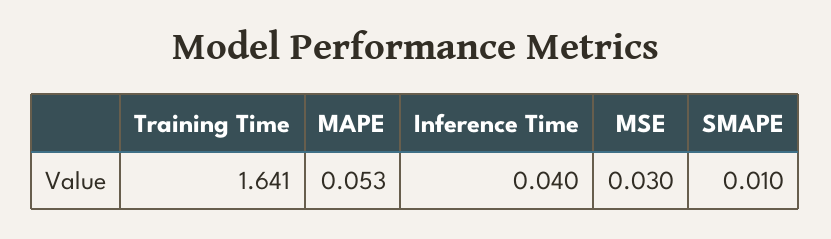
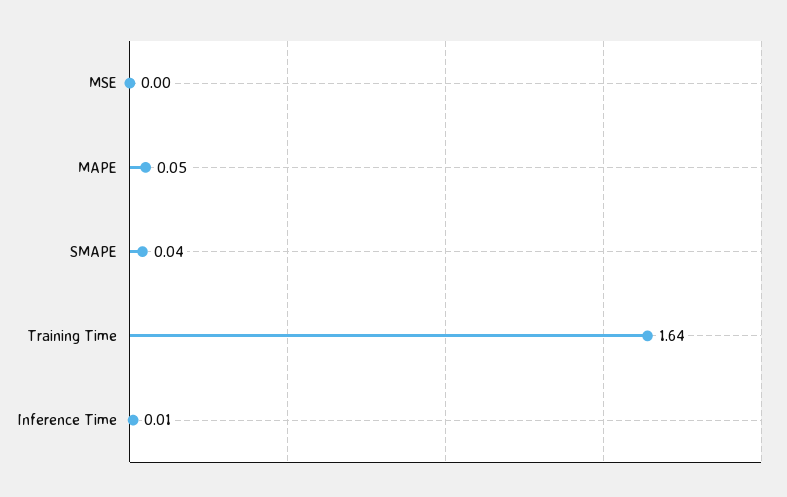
  {
    "Training Time": 1.641,
    "MAPE": 0.053,
-   "Inference Time": 0.04,
+   "Inference Time": 0.01,
-   "MSE": 0.03,
+   "MSE": 0,
-   "SMAPE": 0.01
+   "SMAPE": 0.04
  }

